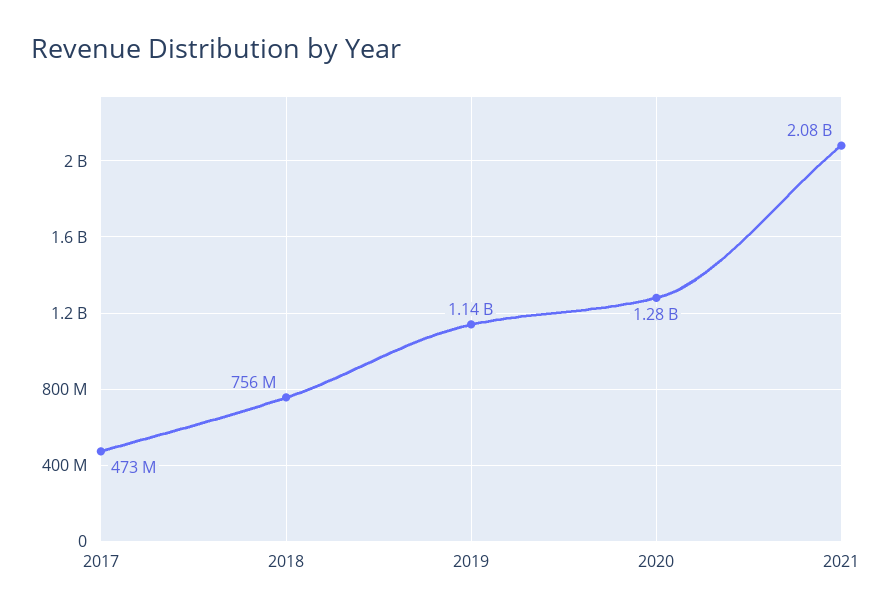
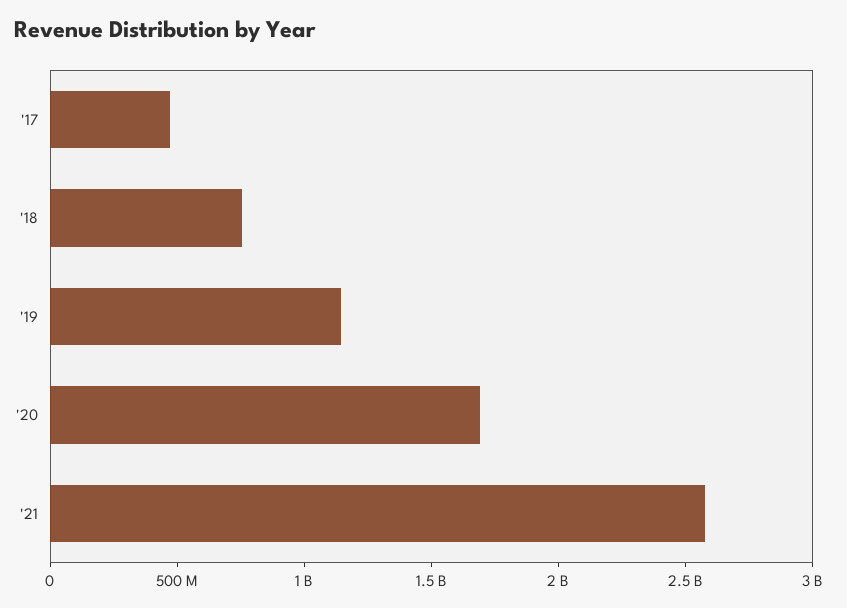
  {
    "2017": 473000000,
    "2018": 756000000,
    "2019": 1140000000,
-   "2020": 1280000000,
+   "2020": 1700000000,
-   "2021": 2080000000
+   "2021": 2600000000
  }

